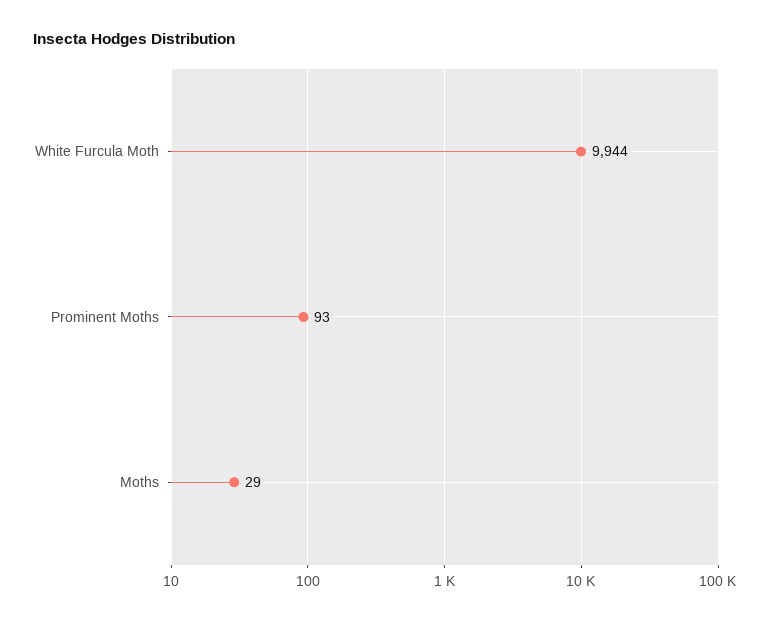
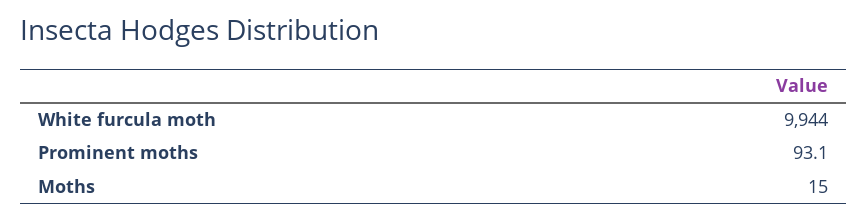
  {
    "White Furcula Moth": 9944,
    "Prominent Moths": 93.1,
-   "Moths": 29
+   "Moths": 15
  }

